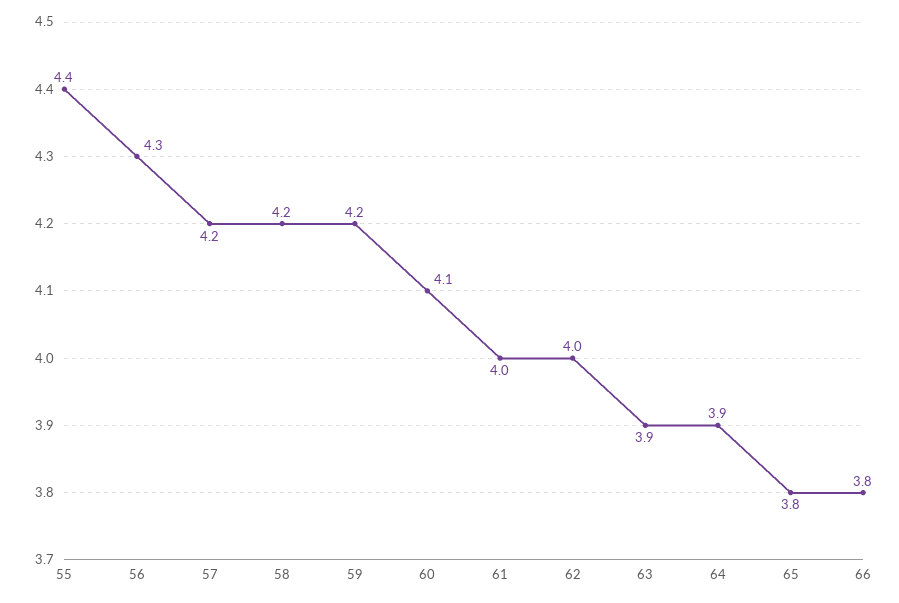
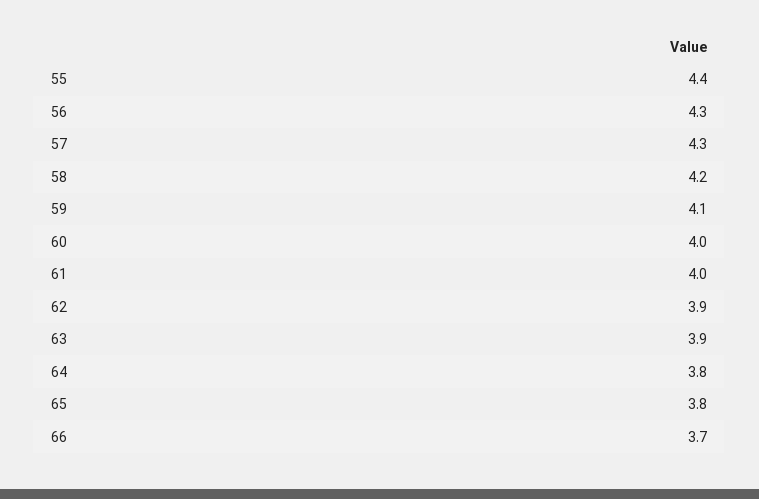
  {
    "55": 4.4,
    "56": 4.3,
-   "57": 4.2,
+   "57": 4.3,
    "58": 4.2,
-   "59": 4.2,
+   "59": 4.1,
-   "60": 4.1,
+   "60": 4,
    "61": 4,
-   "62": 4,
+   "62": 3.9,
    "63": 3.9,
-   "64": 3.9,
+   "64": 3.8,
    "65": 3.8,
-   "66": 3.8
+   "66": 3.7
  }

